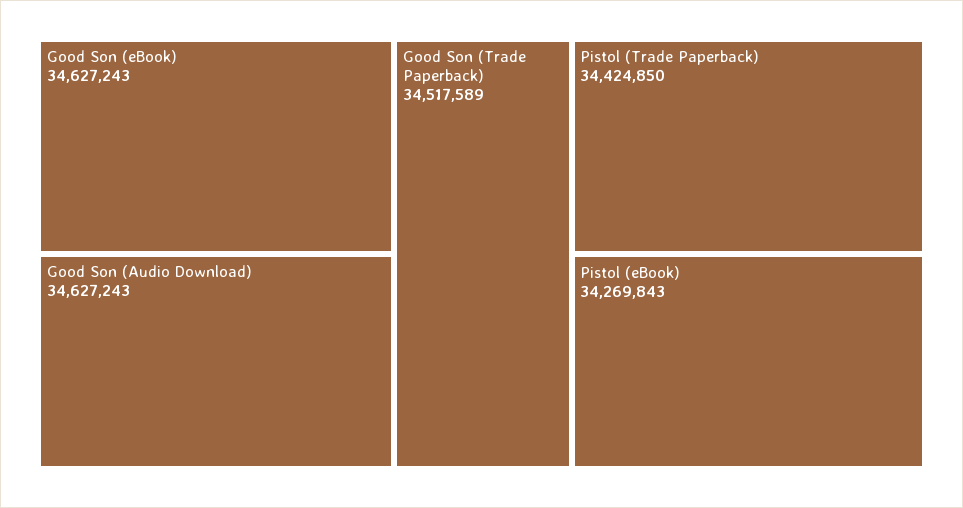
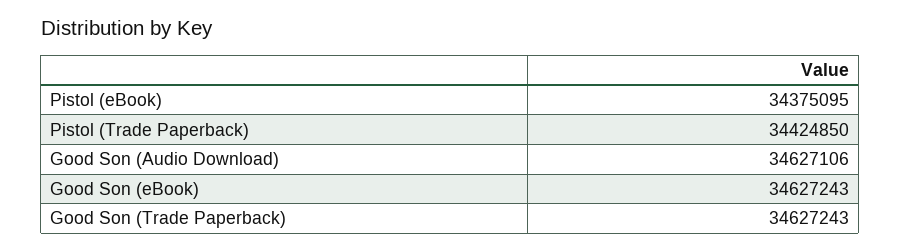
  {
    "Good Son (eBook)": 34627243,
-   "Good Son (Audio Download)": 34627243,
+   "Good Son (Audio Download)": 34627106,
-   "Good Son (Trade Paperback)": 34517589,
+   "Good Son (Trade Paperback)": 34627243,
    "Pistol (Trade Paperback)": 34424850,
-   "Pistol (eBook)": 34269843
+   "Pistol (eBook)": 34375095
  }

